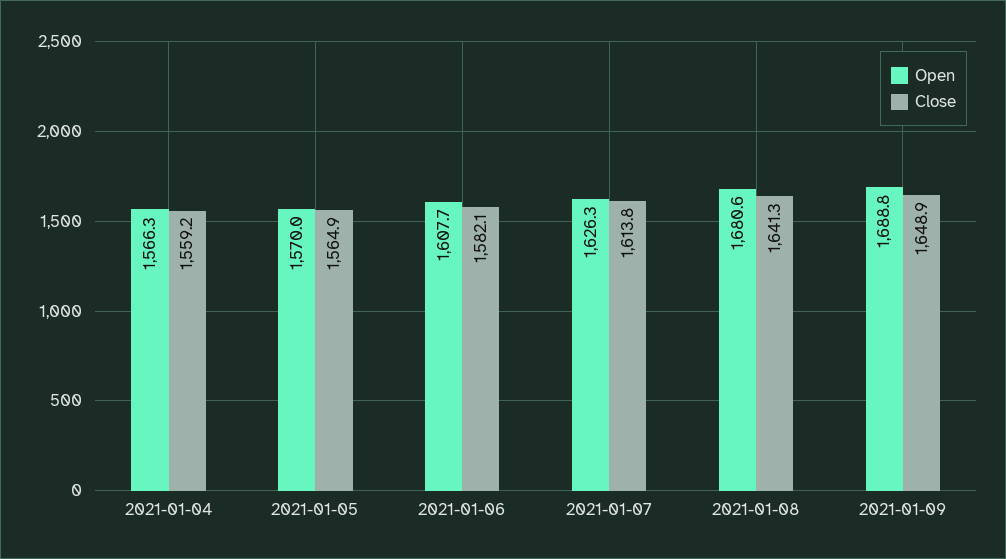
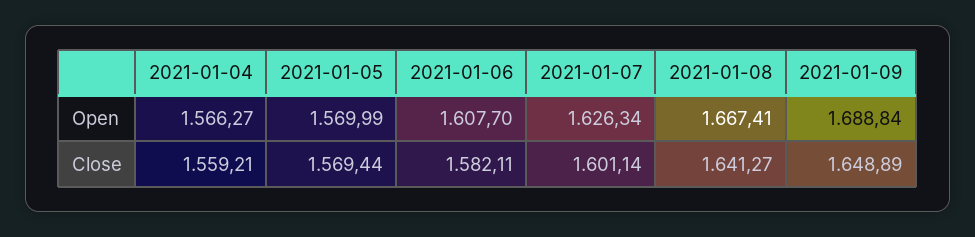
  {
    "Open": {
      "2021-01-04": 1566.27,
      "2021-01-05": 1569.99,
      "2021-01-06": 1607.7,
      "2021-01-07": 1626.34,
-     "2021-01-08": 1680.6,
+     "2021-01-08": 1667.41,
      "2021-01-09": 1688.84
    },
    "Close": {
      "2021-01-04": 1559.21,
-     "2021-01-05": 1564.9,
+     "2021-01-05": 1569.44,
      "2021-01-06": 1582.11,
-     "2021-01-07": 1613.8,
+     "2021-01-07": 1601.14,
      "2021-01-08": 1641.27,
      "2021-01-09": 1648.89
    }
  }

